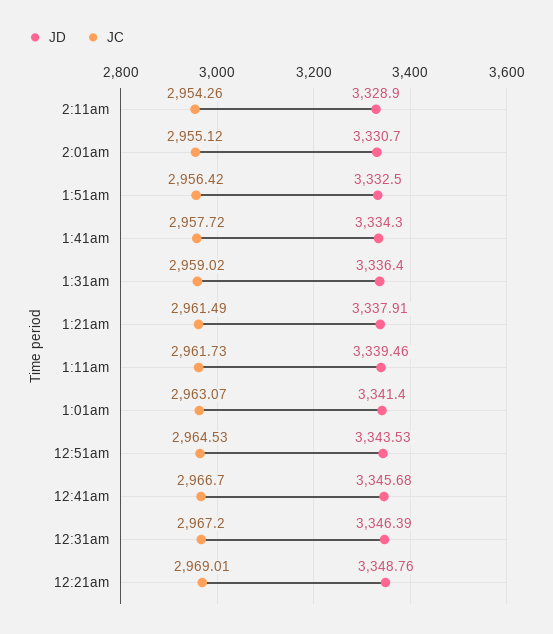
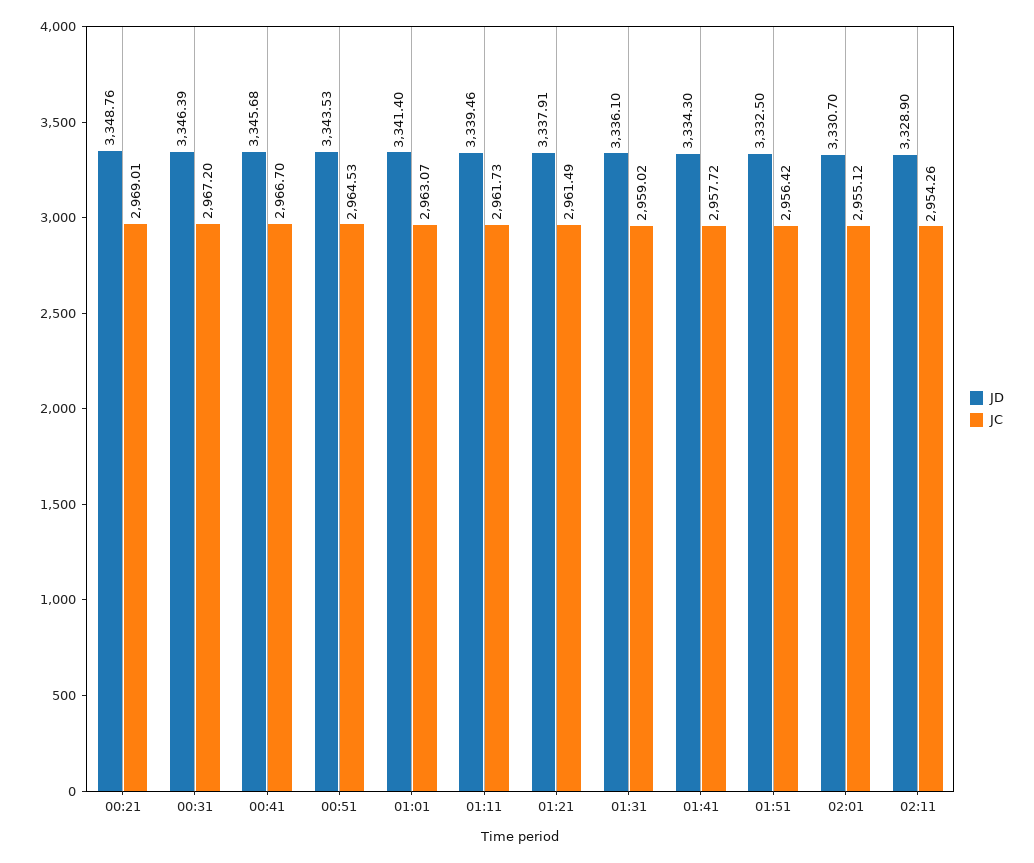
  {
    "JD": {
      "2:11am": 3328.9,
      "2:01am": 3330.7,
      "1:51am": 3332.5,
      "1:41am": 3334.3,
-     "1:31am": 3336.4,
+     "1:31am": 3336.1,
      "1:21am": 3337.91,
      "1:11am": 3339.46,
      "1:01am": 3341.4,
      "12:51am": 3343.53,
      "12:41am": 3345.68,
      "12:31am": 3346.39,
      "12:21am": 3348.76
    },
    "JC": {
      "2:11am": 2954.26,
      "2:01am": 2955.12,
      "1:51am": 2956.42,
      "1:41am": 2957.72,
      "1:31am": 2959.02,
      "1:21am": 2961.49,
      "1:11am": 2961.73,
      "1:01am": 2963.07,
      "12:51am": 2964.53,
      "12:41am": 2966.7,
      "12:31am": 2967.2,
      "12:21am": 2969.01
    }
  }

